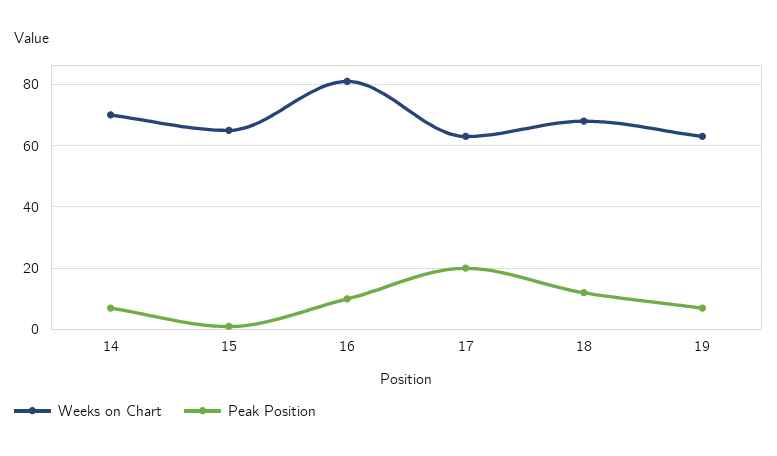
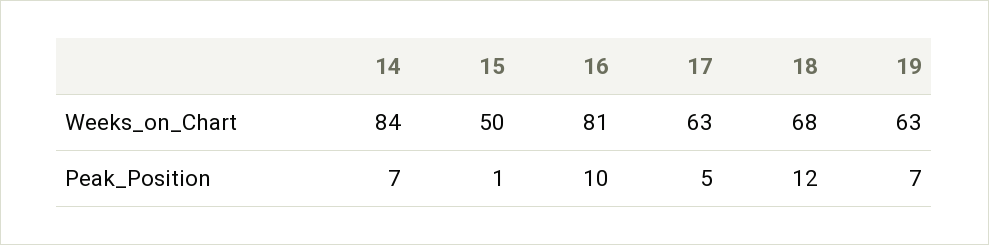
  {
    "Weeks on Chart": {
-     "14": 70,
+     "14": 84,
-     "15": 65,
+     "15": 50,
      "16": 81,
      "17": 63,
      "18": 68,
      "19": 63
    },
    "Peak Position": {
      "14": 7,
      "15": 1,
      "16": 10,
-     "17": 20,
+     "17": 5,
      "18": 12,
      "19": 7
    }
  }

